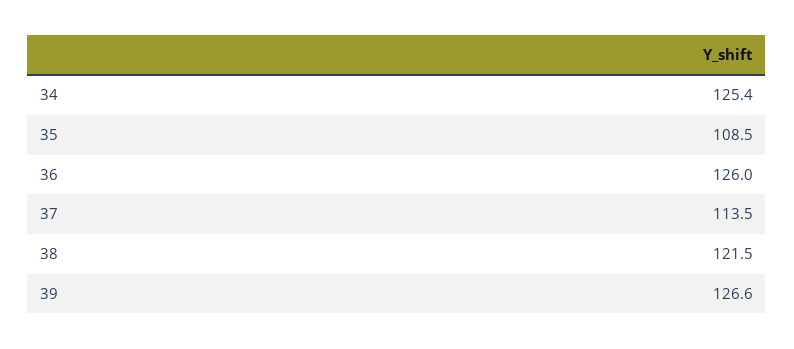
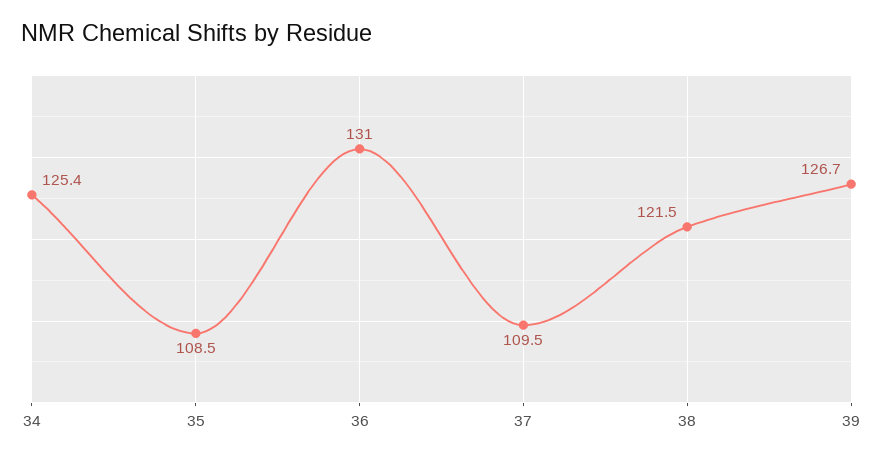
  {
    "34": 125.4,
    "35": 108.5,
-   "36": 126,
+   "36": 131,
-   "37": 113.5,
+   "37": 109.5,
    "38": 121.5,
-   "39": 126.6
+   "39": 126.7
  }

